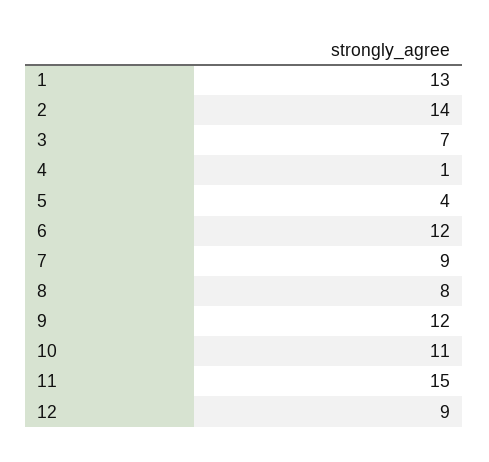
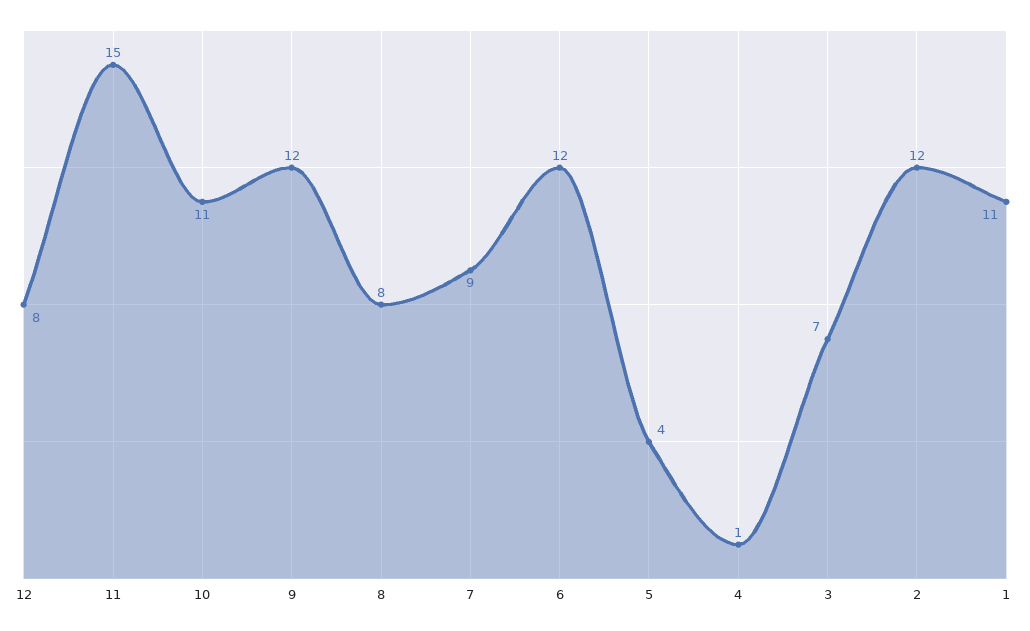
  {
-   "1": 13,
+   "1": 11,
-   "2": 14,
+   "2": 12,
    "3": 7,
    "4": 1,
    "5": 4,
    "6": 12,
    "7": 9,
    "8": 8,
    "9": 12,
    "10": 11,
    "11": 15,
-   "12": 9
+   "12": 8
  }

